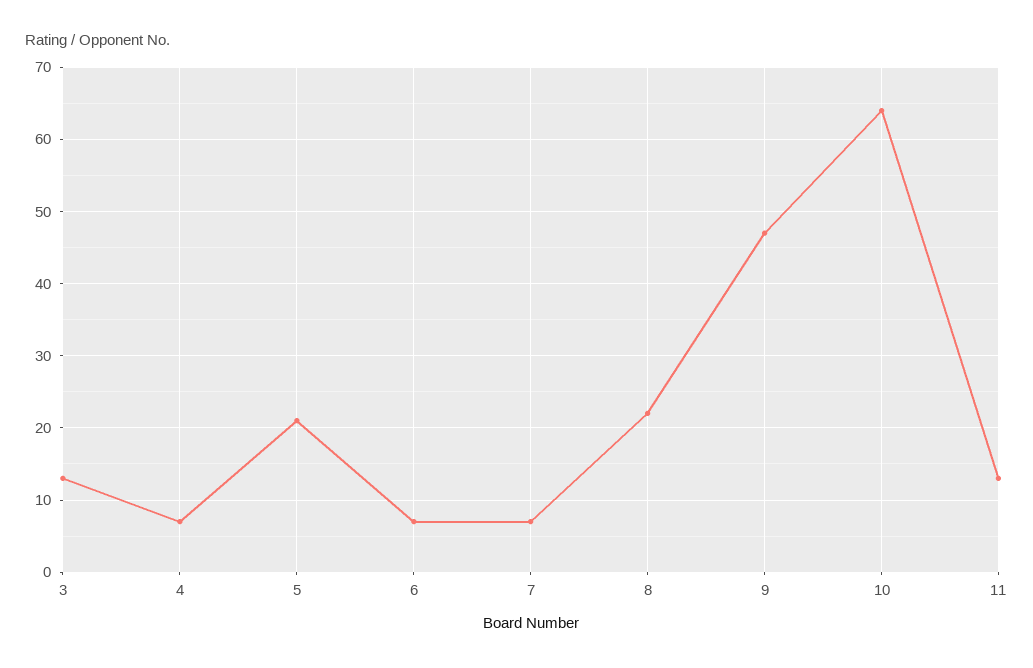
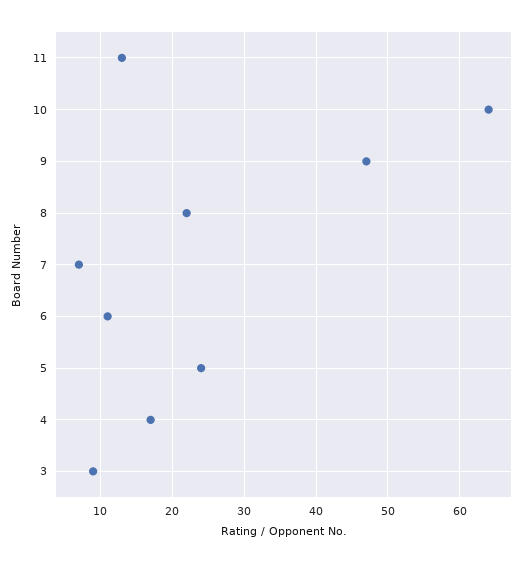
  {
-   "3": 13,
+   "3": 9,
-   "4": 7,
+   "4": 17,
-   "5": 21,
+   "5": 24,
-   "6": 7,
+   "6": 11,
    "7": 7,
    "8": 22,
    "9": 47,
    "10": 64,
    "11": 13
  }

